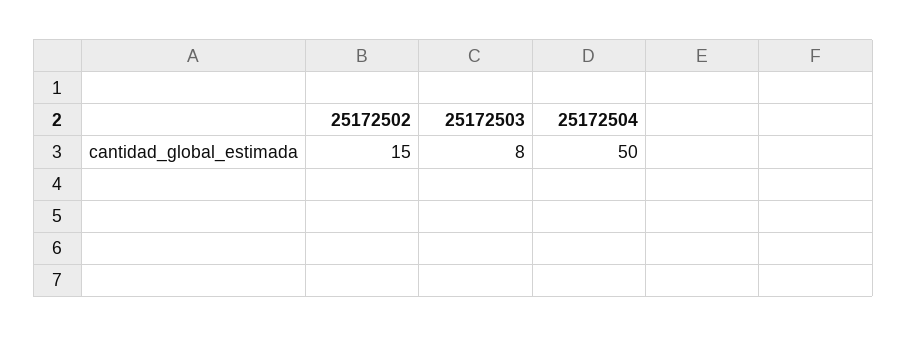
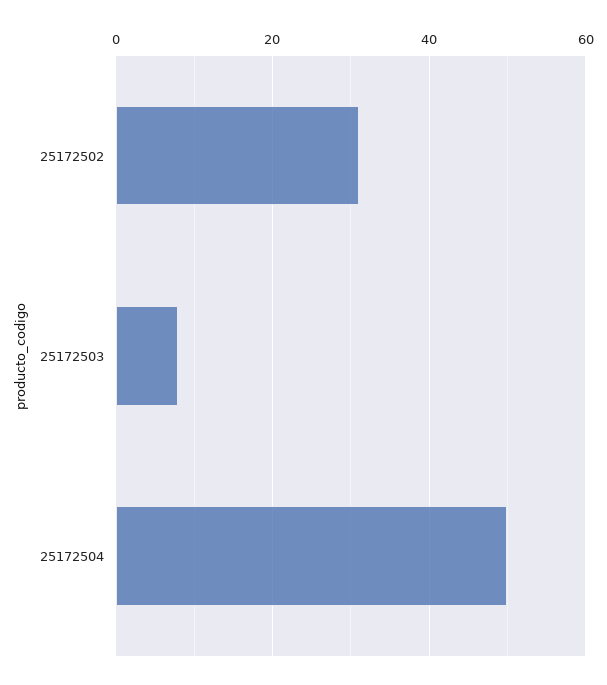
  {
-   "25172502": 15,
+   "25172502": 30,
    "25172503": 8,
    "25172504": 50
  }

